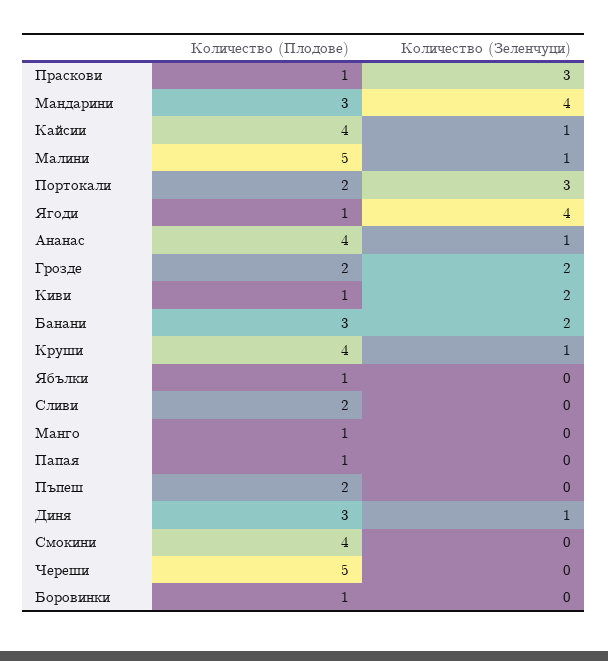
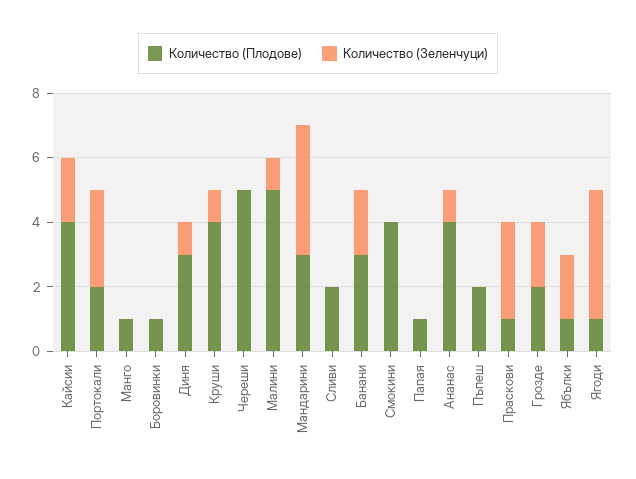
  {
    "Количество (Плодове)": {
      "Праскови": 1,
      "Мандарини": 3,
      "Кайсии": 4,
      "Малини": 5,
      "Портокали": 2,
      "Ягоди": 1,
      "Ананас": 4,
      "Грозде": 2,
-     "Киви": 1,
      "Банани": 3,
      "Круши": 4,
      "Ябълки": 1,
      "Сливи": 2,
      "Манго": 1,
      "Папая": 1,
      "Пъпеш": 2,
      "Диня": 3,
      "Смокини": 4,
      "Череши": 5,
      "Боровинки": 1
    },
    "Количество (Зеленчуци)": {
      "Праскови": 3,
      "Мандарини": 4,
-     "Кайсии": 1,
+     "Кайсии": 2,
      "Малини": 1,
      "Портокали": 3,
      "Ягоди": 4,
      "Ананас": 1,
      "Грозде": 2,
-     "Киви": 2,
      "Банани": 2,
      "Круши": 1,
-     "Ябълки": 0,
+     "Ябълки": 2,
      "Сливи": 0,
      "Манго": 0,
      "Папая": 0,
      "Пъпеш": 0,
      "Диня": 1,
      "Смокини": 0,
      "Череши": 0,
      "Боровинки": 0
    }
  }

